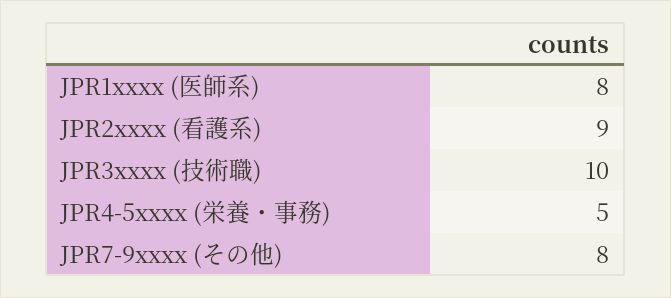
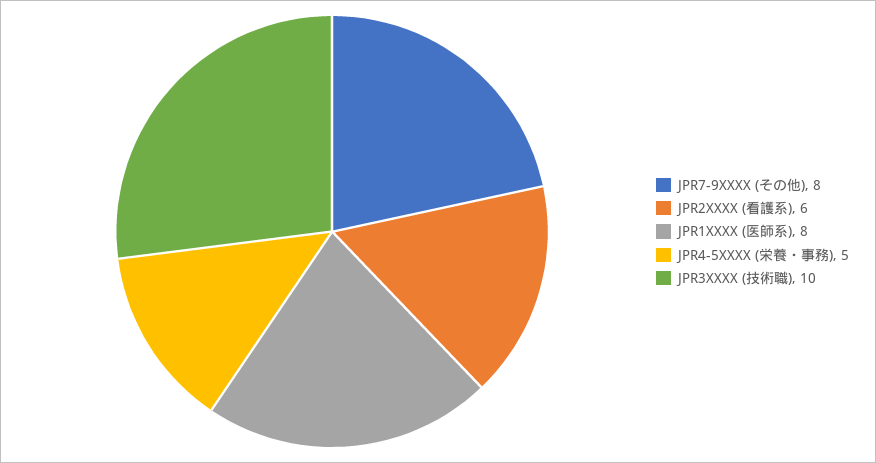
  {
    "JPR1xxxx (医師系)": 8,
-   "JPR2xxxx (看護系)": 9,
+   "JPR2xxxx (看護系)": 6,
    "JPR3xxxx (技術職)": 10,
    "JPR4-5xxxx (栄養・事務)": 5,
    "JPR7-9xxxx (その他)": 8
  }

